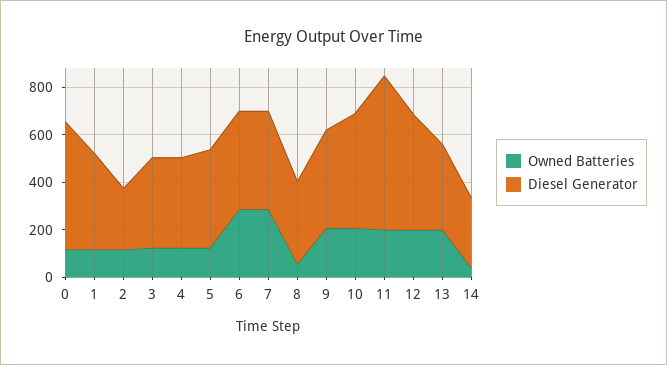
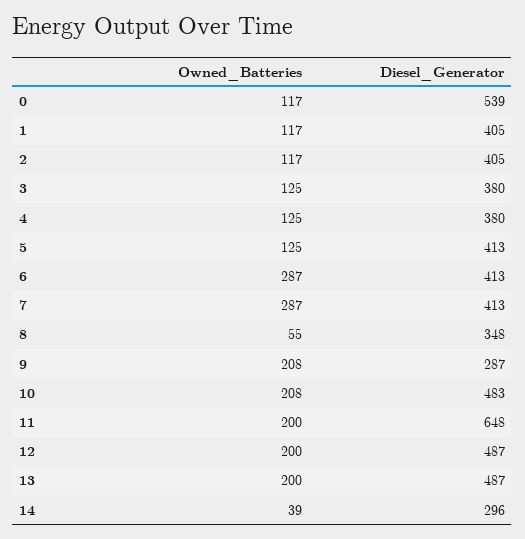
  {
    "Owned Batteries": {
      "0": 117,
      "1": 117,
      "2": 117,
      "3": 125,
      "4": 125,
      "5": 125,
      "6": 287,
      "7": 287,
      "8": 55,
      "9": 208,
      "10": 208,
      "11": 200,
      "12": 200,
      "13": 200,
      "14": 39
    },
    "Diesel Generator": {
      "0": 539,
      "1": 405,
-     "2": 250,
+     "2": 405,
      "3": 380,
      "4": 380,
      "5": 413,
      "6": 413,
      "7": 413,
      "8": 348,
-     "9": 400,
+     "9": 287,
      "10": 483,
      "11": 648,
      "12": 487,
-     "13": 350,
+     "13": 487,
      "14": 296
    }
  }

